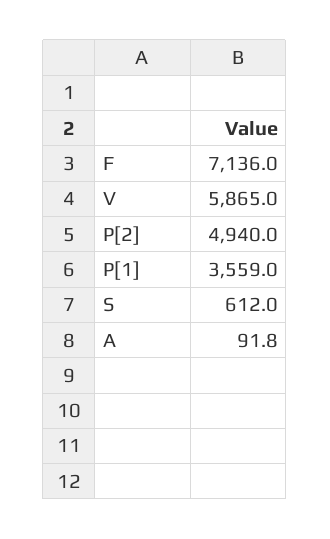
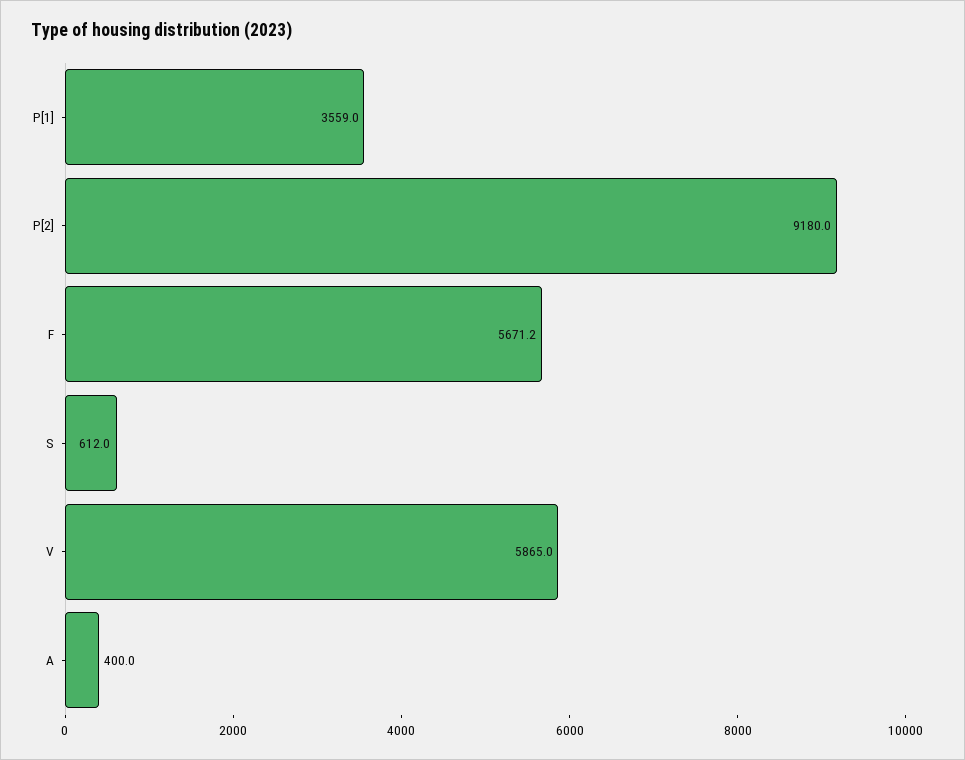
  {
-   "F": 7136,
+   "F": 5671.2,
    "V": 5865,
-   "P[2]": 4940,
+   "P[2]": 9180,
    "P[1]": 3559,
    "S": 612,
-   "A": 91.8
+   "A": 400
  }

